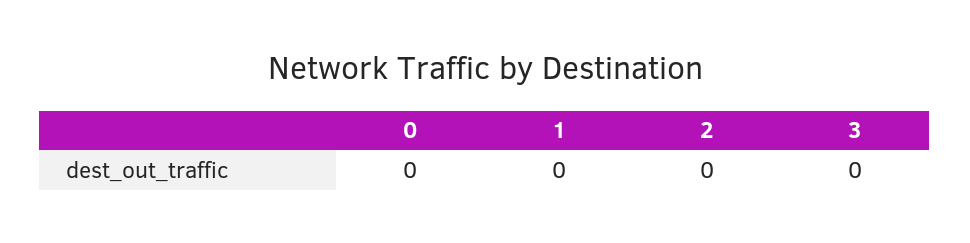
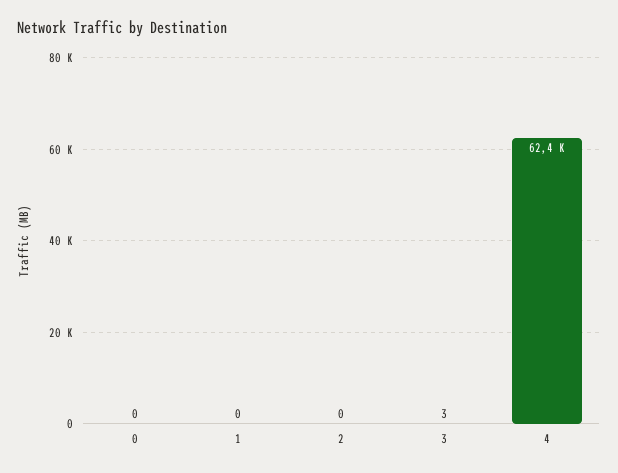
  {
    "0": 0,
    "1": 0,
    "2": 0,
-   "3": 0
+   "3": 3,
+   "4": 62400
  }

